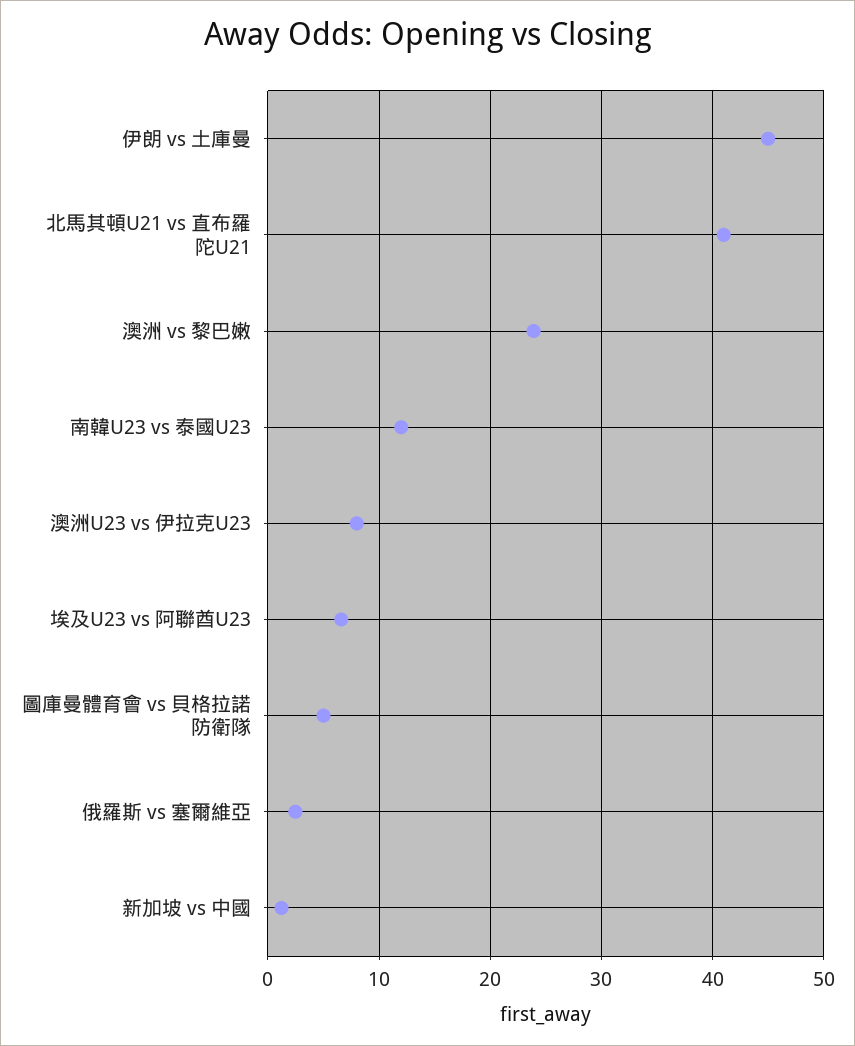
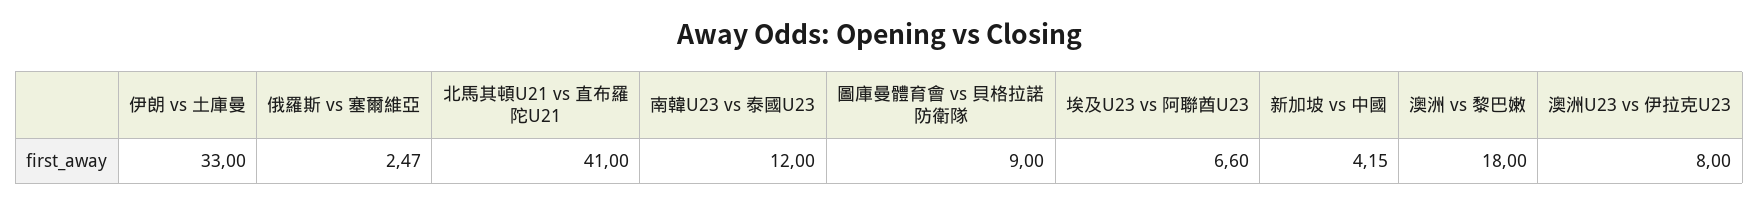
  {
-   "伊朗 vs 土庫曼": 45,
+   "伊朗 vs 土庫曼": 33,
    "北馬其頓U21 vs 直布羅陀U21": 41,
-   "澳洲 vs 黎巴嫩": 24,
+   "澳洲 vs 黎巴嫩": 18,
    "南韓U23 vs 泰國U23": 12,
    "澳洲U23 vs 伊拉克U23": 8,
    "埃及U23 vs 阿聯酋U23": 6.6,
-   "圖庫曼體育會 vs 貝格拉諾防衛隊": 5,
+   "圖庫曼體育會 vs 貝格拉諾防衛隊": 9,
    "俄羅斯 vs 塞爾維亞": 2.47,
-   "新加坡 vs 中國": 1
+   "新加坡 vs 中國": 4.15
  }

